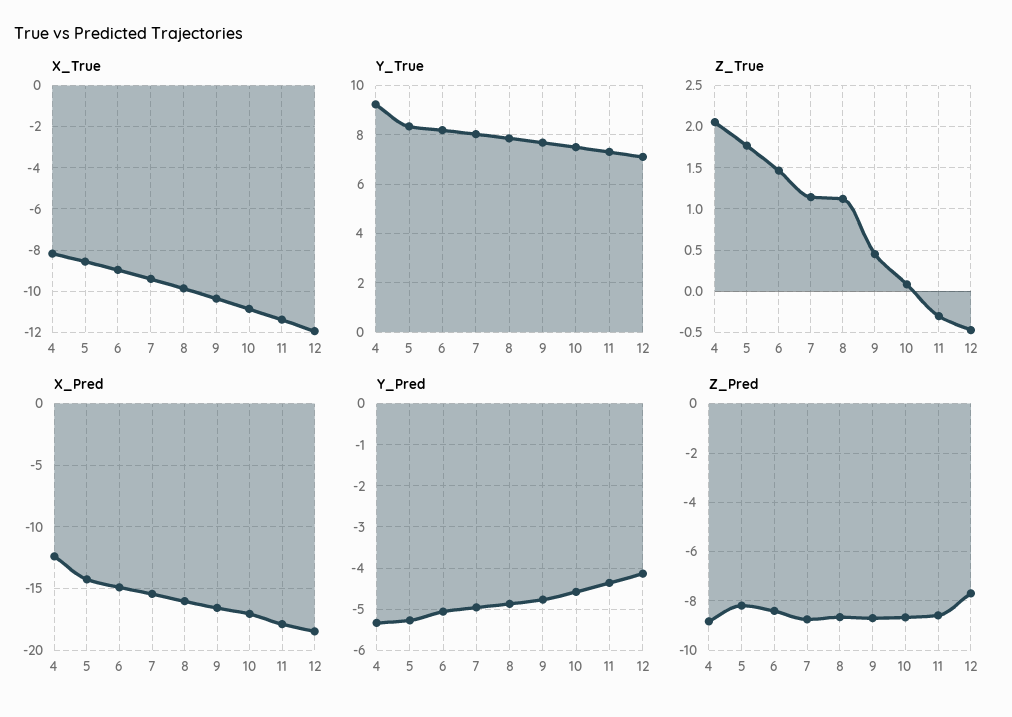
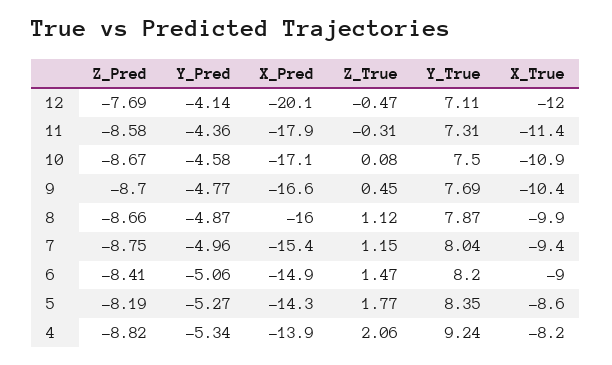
  {
    "X_True": {
      "4": -8.2,
      "5": -8.6,
      "6": -9,
      "7": -9.4,
      "8": -9.9,
      "9": -10.4,
      "10": -10.9,
      "11": -11.4,
      "12": -12
    },
    "Y_True": {
      "4": 9.24,
      "5": 8.35,
      "6": 8.2,
      "7": 8.04,
      "8": 7.87,
      "9": 7.69,
      "10": 7.5,
      "11": 7.31,
      "12": 7.11
    },
    "Z_True": {
      "4": 2.06,
      "5": 1.77,
      "6": 1.47,
      "7": 1.15,
      "8": 1.12,
      "9": 0.45,
      "10": 0.08,
      "11": -0.31,
      "12": -0.47
    },
    "X_Pred": {
-     "4": -12.5,
+     "4": -13.9,
      "5": -14.3,
      "6": -14.9,
      "7": -15.4,
      "8": -16,
      "9": -16.6,
      "10": -17.1,
      "11": -17.9,
-     "12": -18.5
+     "12": -20.1
    },
    "Y_Pred": {
      "4": -5.34,
      "5": -5.27,
      "6": -5.06,
      "7": -4.96,
      "8": -4.87,
      "9": -4.77,
      "10": -4.58,
      "11": -4.36,
      "12": -4.14
    },
    "Z_Pred": {
      "4": -8.82,
      "5": -8.19,
      "6": -8.41,
      "7": -8.75,
      "8": -8.66,
      "9": -8.7,
      "10": -8.67,
      "11": -8.58,
      "12": -7.69
    }
  }

